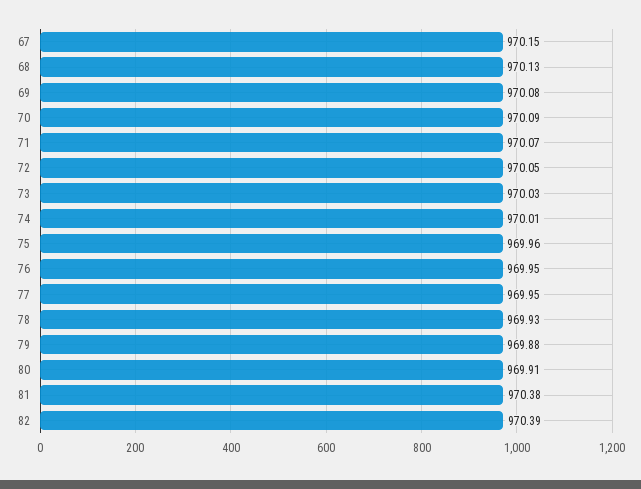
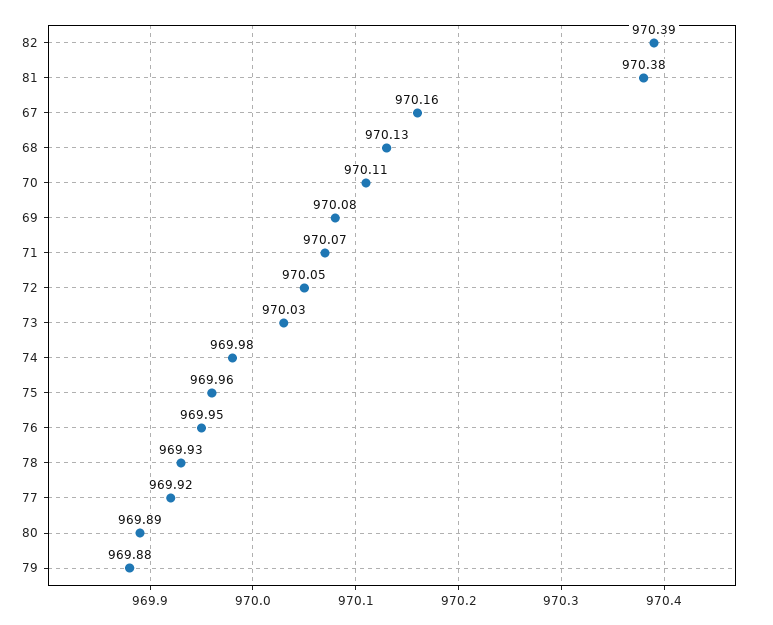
  {
-   "67": 970.15,
+   "67": 970.16,
    "68": 970.13,
    "69": 970.08,
-   "70": 970.09,
+   "70": 970.11,
    "71": 970.07,
    "72": 970.05,
    "73": 970.03,
-   "74": 970.01,
+   "74": 969.98,
    "75": 969.96,
    "76": 969.95,
-   "77": 969.95,
+   "77": 969.92,
    "78": 969.93,
    "79": 969.88,
-   "80": 969.91,
+   "80": 969.89,
    "81": 970.38,
    "82": 970.39
  }

